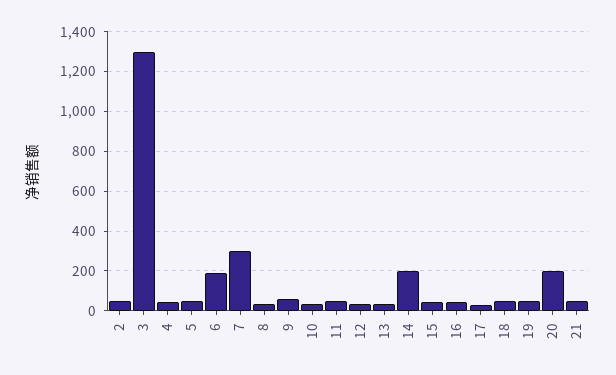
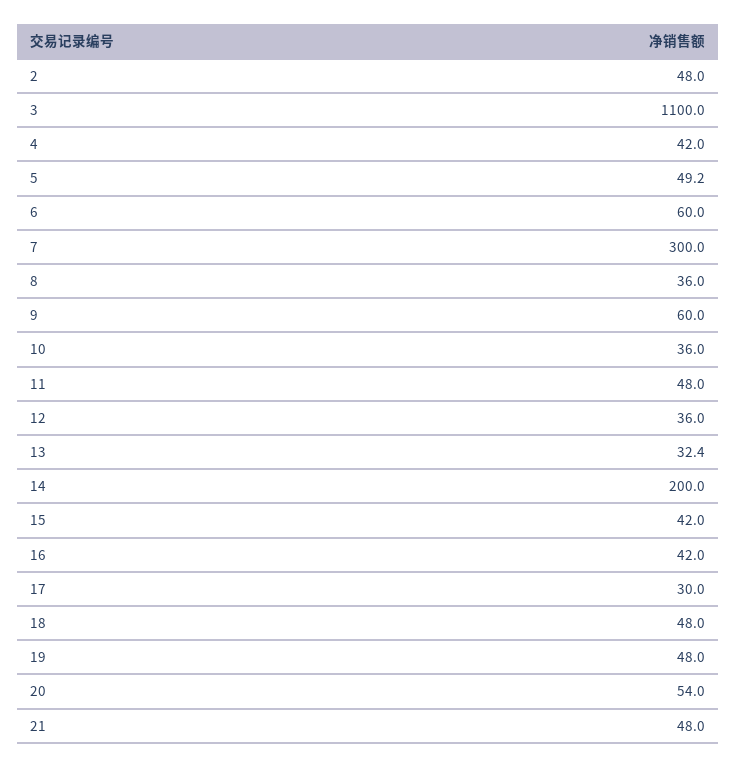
  {
    "2": 48,
-   "3": 1300,
+   "3": 1100,
    "4": 42,
    "5": 49.2,
-   "6": 200,
+   "6": 60,
    "7": 300,
    "8": 36,
    "9": 60,
    "10": 36,
    "11": 48,
    "12": 36,
    "13": 32.4,
    "14": 200,
    "15": 42,
    "16": 42,
    "17": 30,
    "18": 48,
    "19": 48,
-   "20": 200,
+   "20": 54,
    "21": 48
  }

